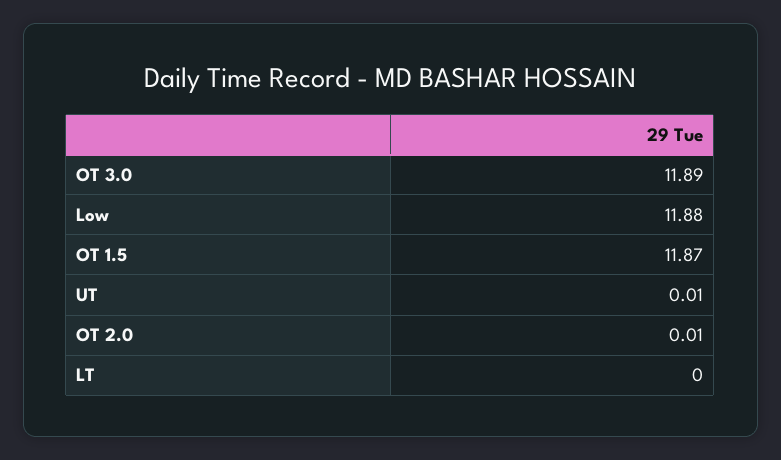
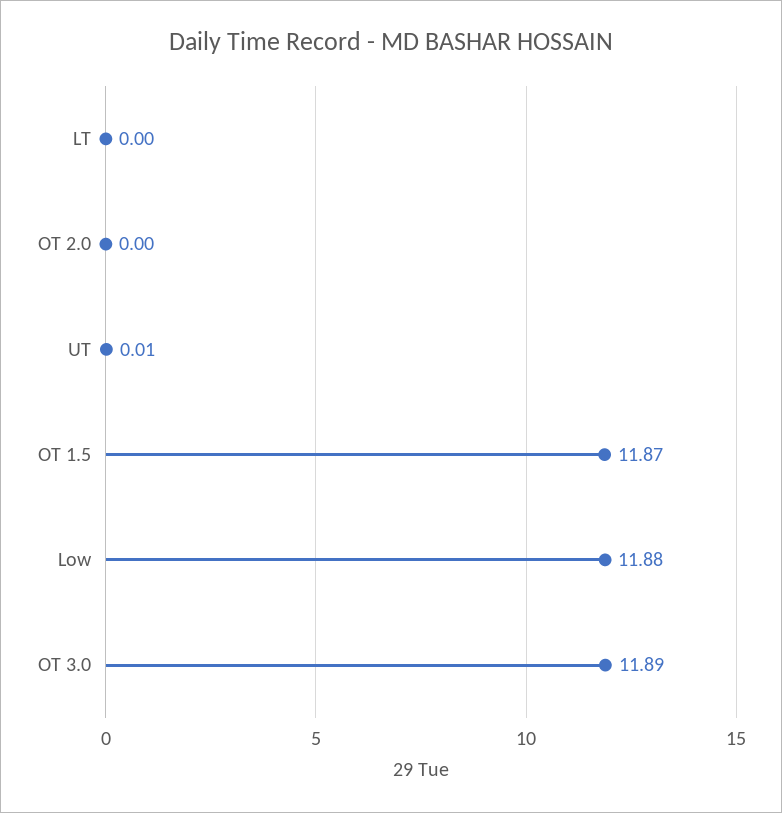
  {
    "OT 3.0": 11.89,
    "Low": 11.88,
    "OT 1.5": 11.87,
    "UT": 0.01,
-   "OT 2.0": 0.01,
+   "OT 2.0": 0,
    "LT": 0
  }

